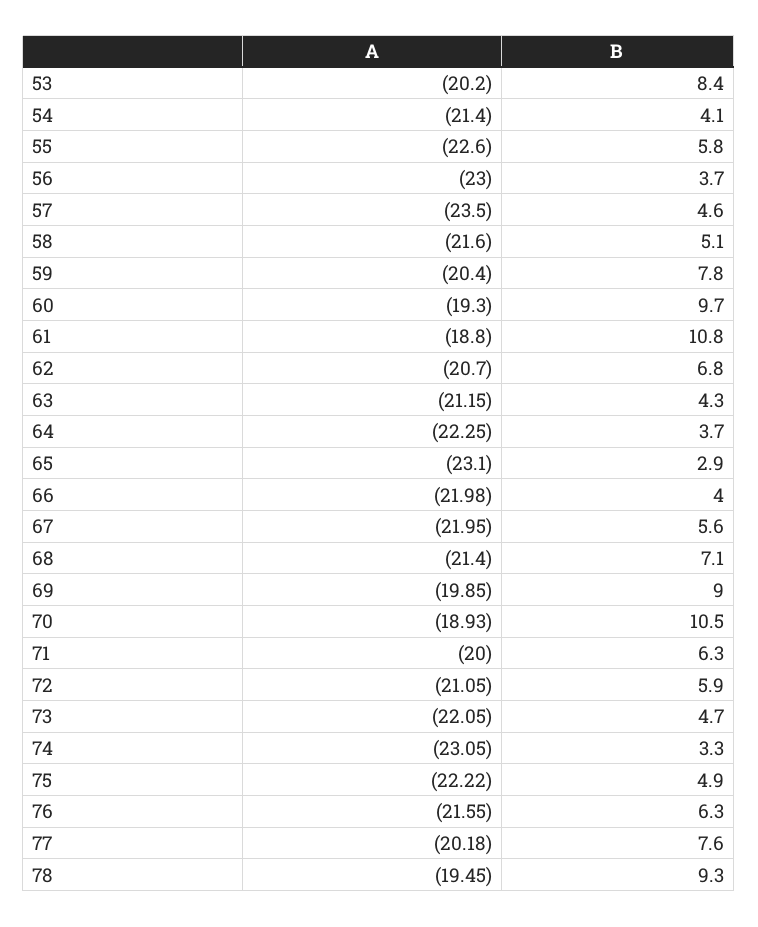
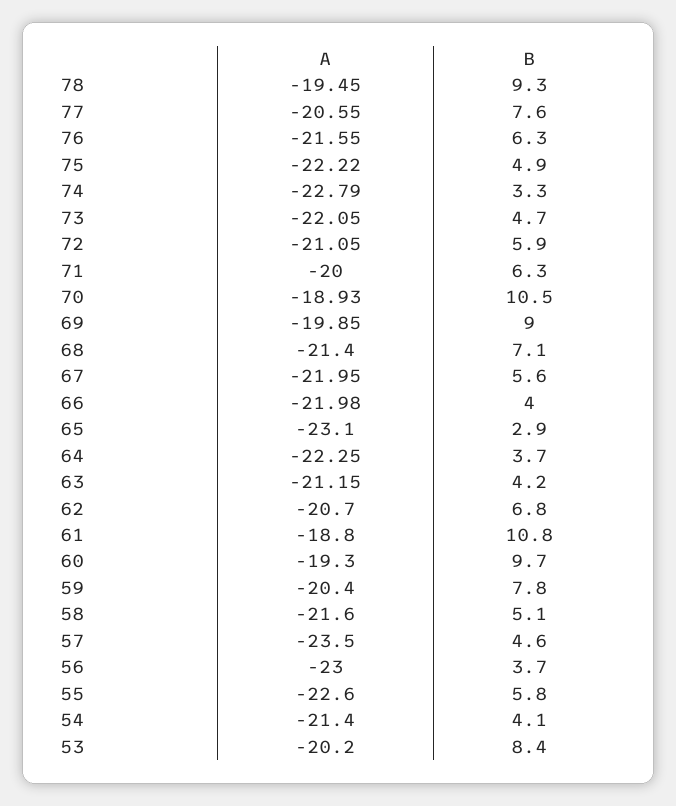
  {
    "A": {
      "53": -20.2,
      "54": -21.4,
      "55": -22.6,
      "56": -23,
      "57": -23.5,
      "58": -21.6,
      "59": -20.4,
      "60": -19.3,
      "61": -18.8,
      "62": -20.7,
      "63": -21.15,
      "64": -22.25,
      "65": -23.1,
      "66": -21.98,
      "67": -21.95,
      "68": -21.4,
      "69": -19.85,
      "70": -18.93,
      "71": -20,
      "72": -21.05,
      "73": -22.05,
-     "74": -23.05,
+     "74": -22.79,
      "75": -22.22,
      "76": -21.55,
-     "77": -20.18,
+     "77": -20.55,
      "78": -19.45
    },
    "B": {
      "53": 8.4,
      "54": 4.1,
      "55": 5.8,
      "56": 3.7,
      "57": 4.6,
      "58": 5.1,
      "59": 7.8,
      "60": 9.7,
      "61": 10.8,
      "62": 6.8,
-     "63": 4.3,
+     "63": 4.2,
      "64": 3.7,
      "65": 2.9,
      "66": 4,
      "67": 5.6,
      "68": 7.1,
      "69": 9,
      "70": 10.5,
      "71": 6.3,
      "72": 5.9,
      "73": 4.7,
      "74": 3.3,
      "75": 4.9,
      "76": 6.3,
      "77": 7.6,
      "78": 9.3
    }
  }

